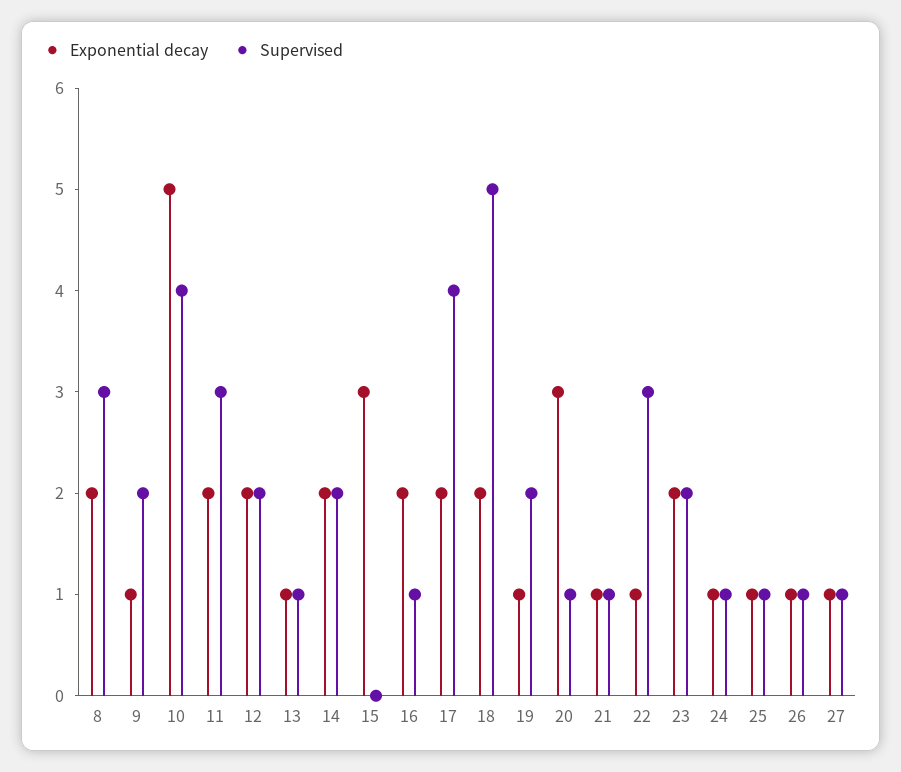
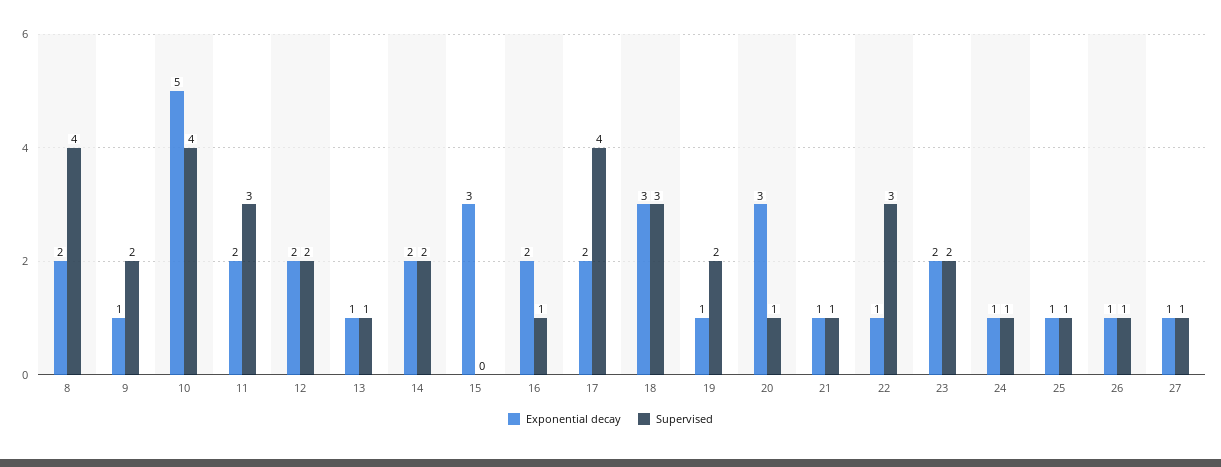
  {
    "Exponential decay": {
      "8": 2,
      "9": 1,
      "10": 5,
      "11": 2,
      "12": 2,
      "13": 1,
      "14": 2,
      "15": 3,
      "16": 2,
      "17": 2,
-     "18": 2,
+     "18": 3,
      "19": 1,
      "20": 3,
      "21": 1,
      "22": 1,
      "23": 2,
      "24": 1,
      "25": 1,
      "26": 1,
      "27": 1
    },
    "Supervised": {
-     "8": 3,
+     "8": 4,
      "9": 2,
      "10": 4,
      "11": 3,
      "12": 2,
      "13": 1,
      "14": 2,
      "15": 0,
      "16": 1,
      "17": 4,
-     "18": 5,
+     "18": 3,
      "19": 2,
      "20": 1,
      "21": 1,
      "22": 3,
      "23": 2,
      "24": 1,
      "25": 1,
      "26": 1,
      "27": 1
    }
  }

